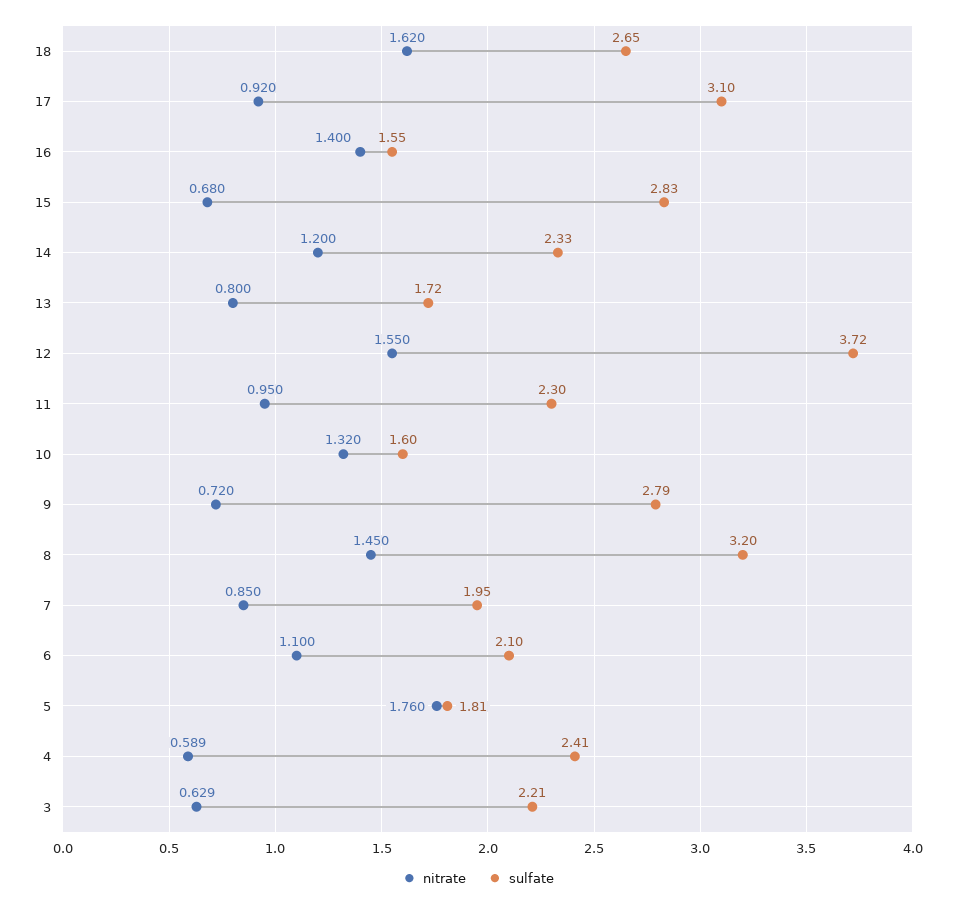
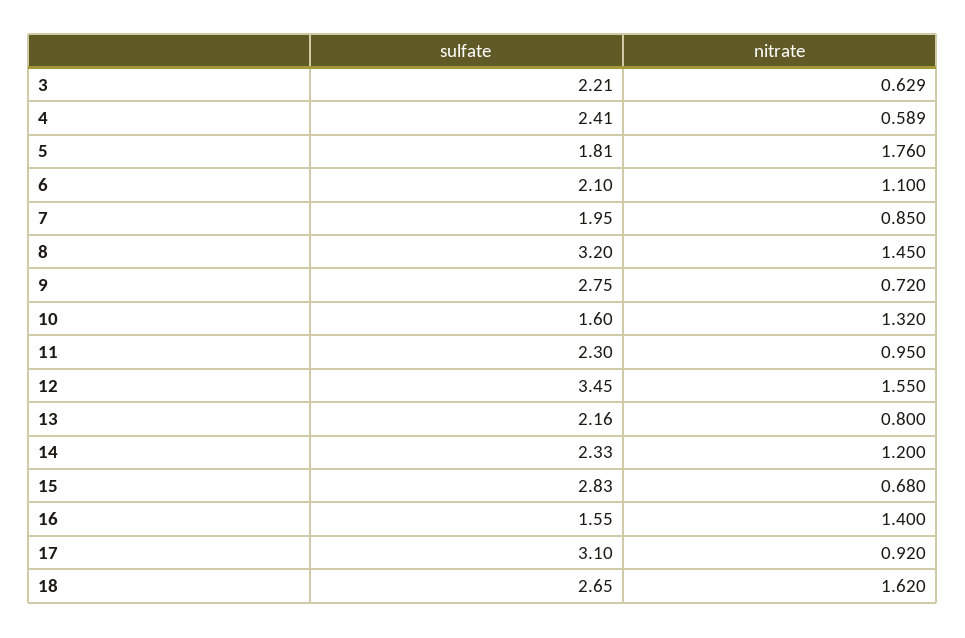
  {
    "nitrate": {
      "18": 1.62,
      "17": 0.92,
      "16": 1.4,
      "15": 0.68,
      "14": 1.2,
      "13": 0.8,
      "12": 1.55,
      "11": 0.95,
      "10": 1.32,
      "9": 0.72,
      "8": 1.45,
      "7": 0.85,
      "6": 1.1,
      "5": 1.76,
      "4": 0.589,
      "3": 0.629
    },
    "sulfate": {
      "18": 2.65,
      "17": 3.1,
      "16": 1.55,
      "15": 2.83,
      "14": 2.33,
-     "13": 1.72,
+     "13": 2.16,
-     "12": 3.72,
+     "12": 3.45,
      "11": 2.3,
      "10": 1.6,
-     "9": 2.79,
+     "9": 2.75,
      "8": 3.2,
      "7": 1.95,
      "6": 2.1,
      "5": 1.81,
      "4": 2.41,
      "3": 2.21
    }
  }

